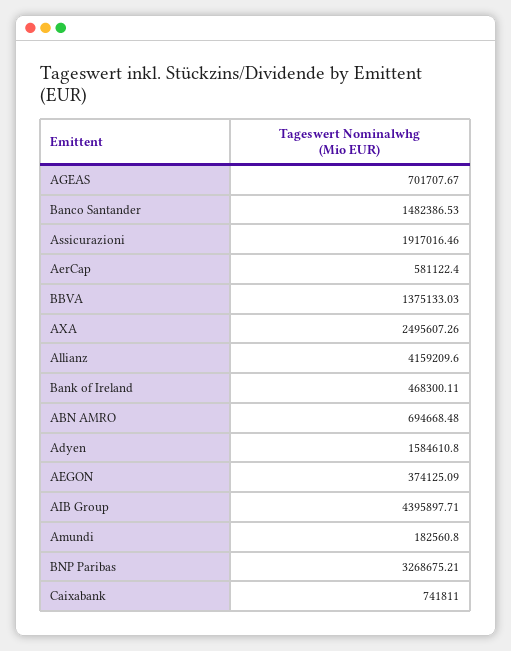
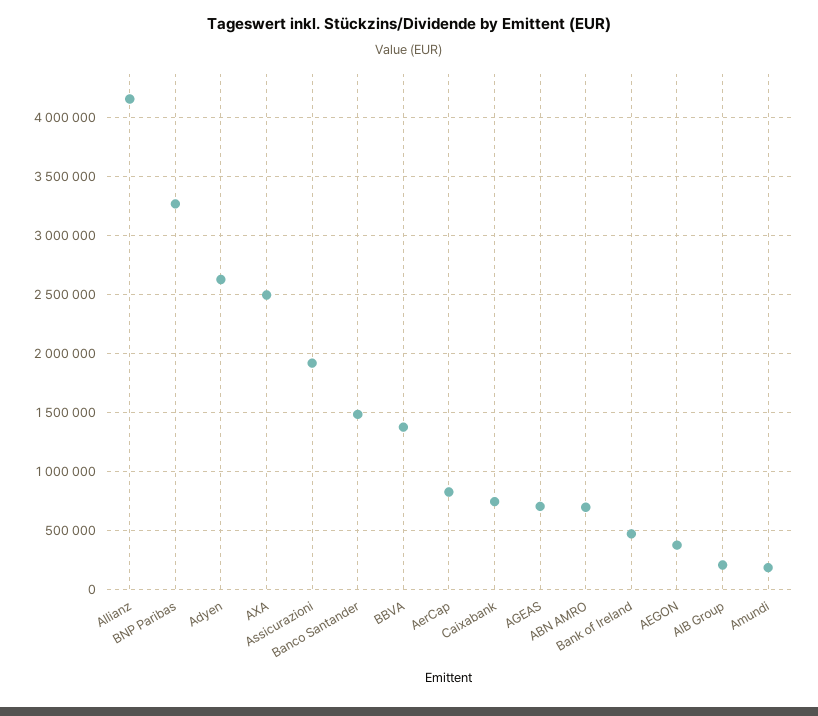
  {
    "AGEAS": 701707.67,
    "Banco Santander": 1482386.53,
    "Assicurazioni": 1917016.46,
-   "AerCap": 581122.4,
+   "AerCap": 800000,
    "BBVA": 1375133.03,
    "AXA": 2495607.26,
    "Allianz": 4159209.6,
    "Bank of Ireland": 468300.11,
    "ABN AMRO": 694668.48,
-   "Adyen": 1584610.8,
+   "Adyen": 2600000,
    "AEGON": 374125.09,
-   "AIB Group": 4395897.71,
+   "AIB Group": 200000,
    "Amundi": 182560.8,
    "BNP Paribas": 3268675.21,
    "Caixabank": 741811
  }

